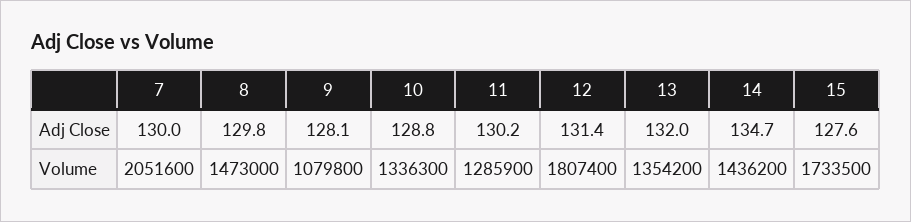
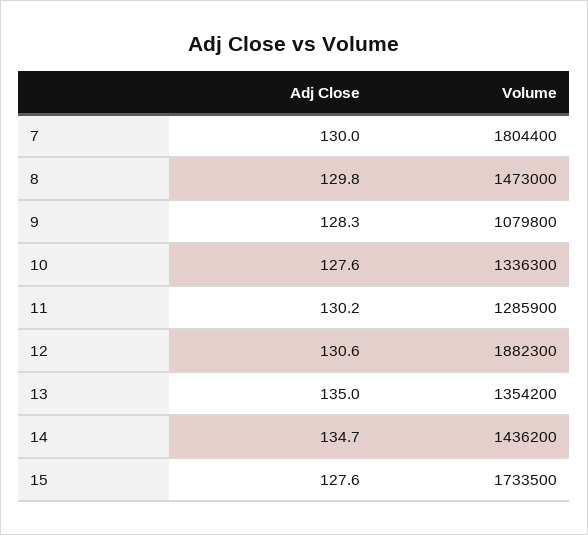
  {
    "7": {
      "Adj Close": 130,
-     "Volume": 2051600
+     "Volume": 1804400
    },
    "8": {
      "Adj Close": 129.8,
      "Volume": 1473000
    },
    "9": {
-     "Adj Close": 128.1,
+     "Adj Close": 128.3,
      "Volume": 1079800
    },
    "10": {
-     "Adj Close": 128.8,
+     "Adj Close": 127.6,
      "Volume": 1336300
    },
    "11": {
      "Adj Close": 130.2,
      "Volume": 1285900
    },
    "12": {
-     "Adj Close": 131.4,
+     "Adj Close": 130.6,
-     "Volume": 1807400
+     "Volume": 1882300
    },
    "13": {
-     "Adj Close": 132,
+     "Adj Close": 135,
      "Volume": 1354200
    },
    "14": {
      "Adj Close": 134.7,
      "Volume": 1436200
    },
    "15": {
      "Adj Close": 127.6,
      "Volume": 1733500
    }
  }

